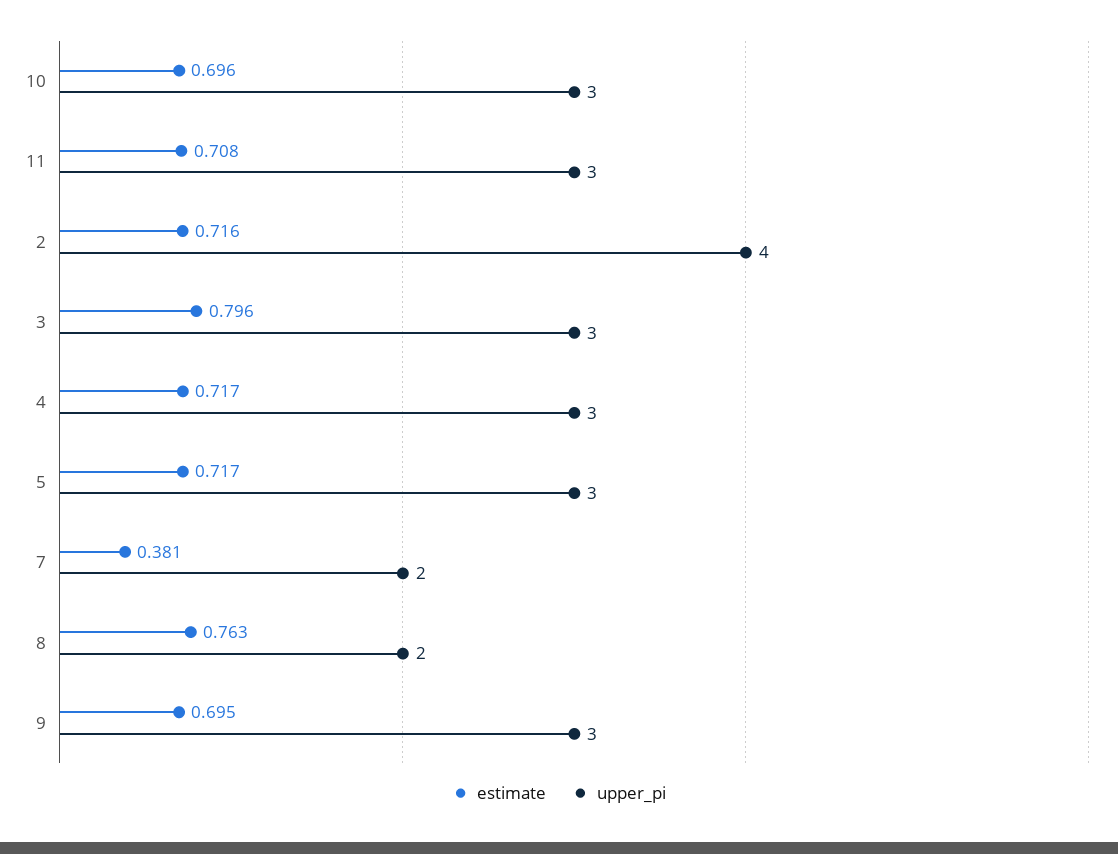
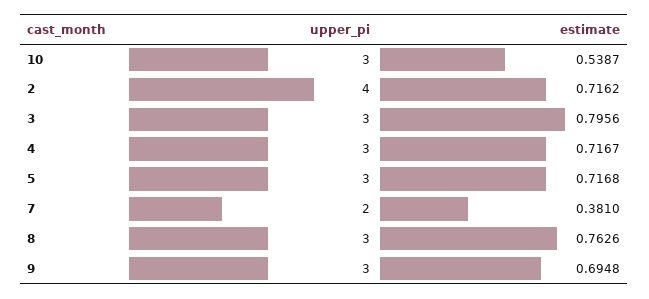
  {
    "estimate": {
-     "10": 0.696,
+     "10": 0.5387,
-     "11": 0.708,
      "2": 0.7162,
      "3": 0.7956,
      "4": 0.7167,
      "5": 0.7168,
      "7": 0.381,
      "8": 0.7626,
      "9": 0.6948
    },
    "upper_pi": {
      "10": 3,
-     "11": 3,
      "2": 4,
      "3": 3,
      "4": 3,
      "5": 3,
      "7": 2,
-     "8": 2,
+     "8": 3,
      "9": 3
    }
  }

